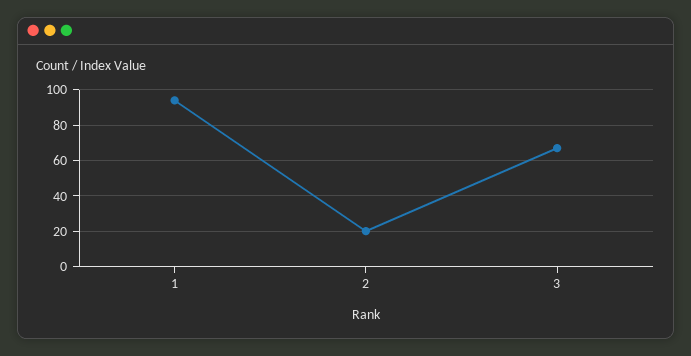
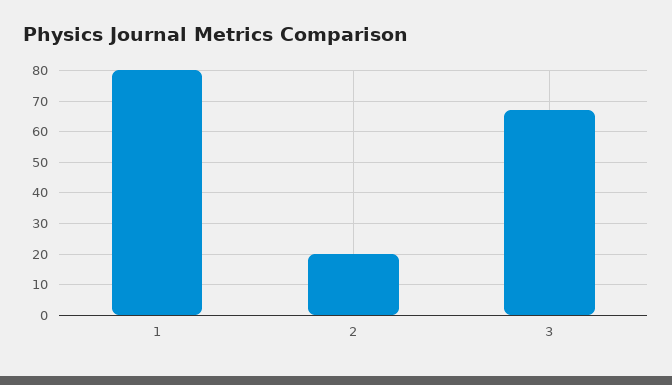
  {
-   "1": 95,
+   "1": 80,
    "2": 20,
    "3": 65
  }

